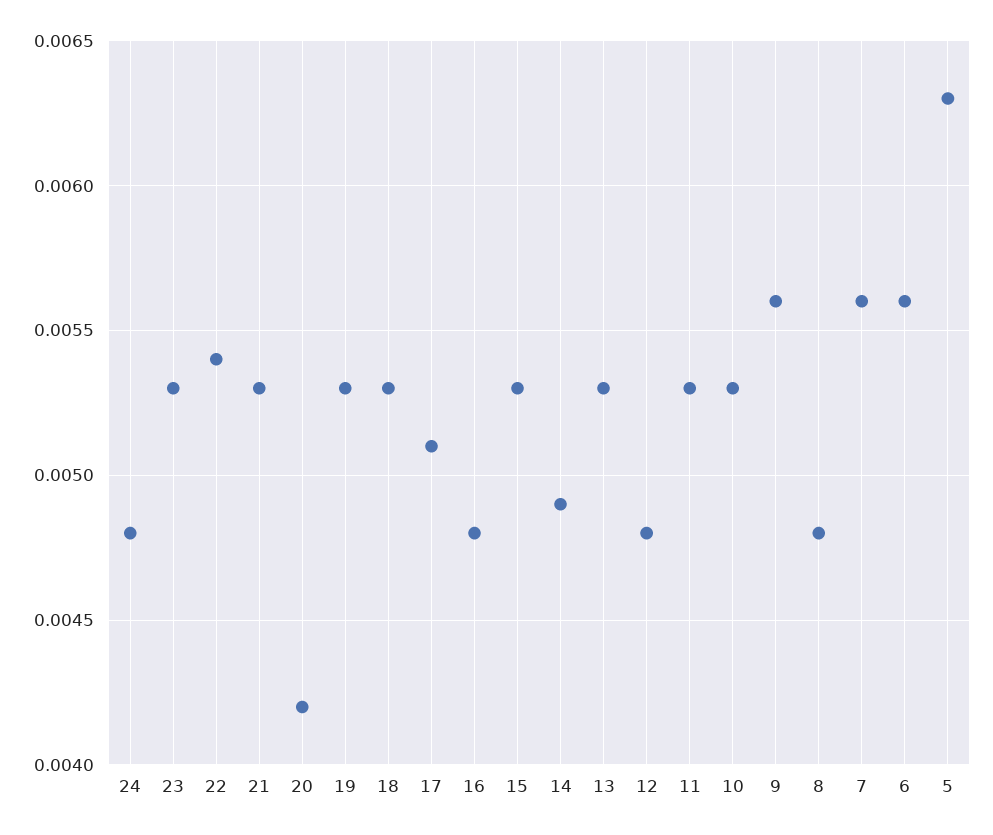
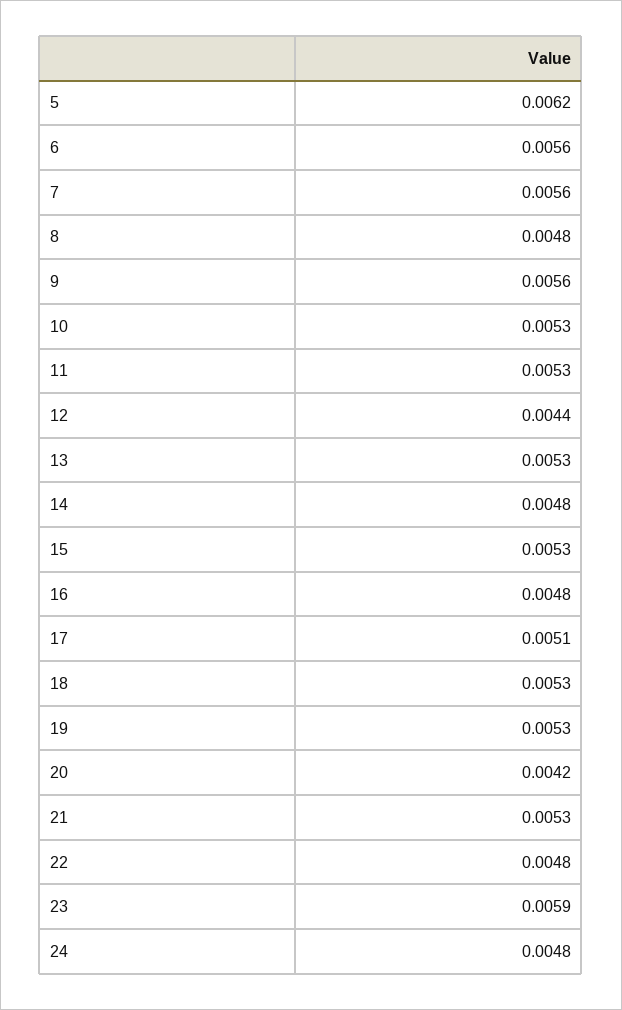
  {
    "24": 0.0048,
-   "23": 0.0053,
+   "23": 0.0059,
-   "22": 0.0054,
+   "22": 0.0048,
    "21": 0.0053,
    "20": 0.0042,
    "19": 0.0053,
    "18": 0.0053,
    "17": 0.0051,
    "16": 0.0048,
    "15": 0.0053,
-   "14": 0.0049,
+   "14": 0.0048,
    "13": 0.0053,
-   "12": 0.0048,
+   "12": 0.0044,
    "11": 0.0053,
    "10": 0.0053,
    "9": 0.0056,
    "8": 0.0048,
    "7": 0.0056,
    "6": 0.0056,
-   "5": 0.0063
+   "5": 0.0062
  }

